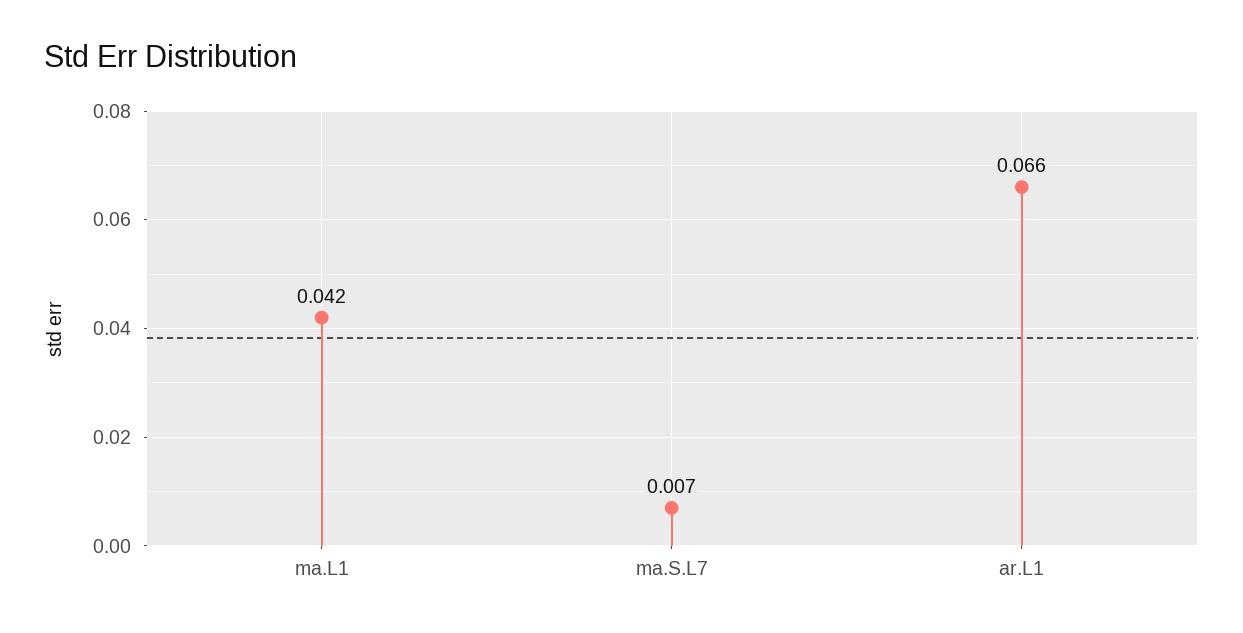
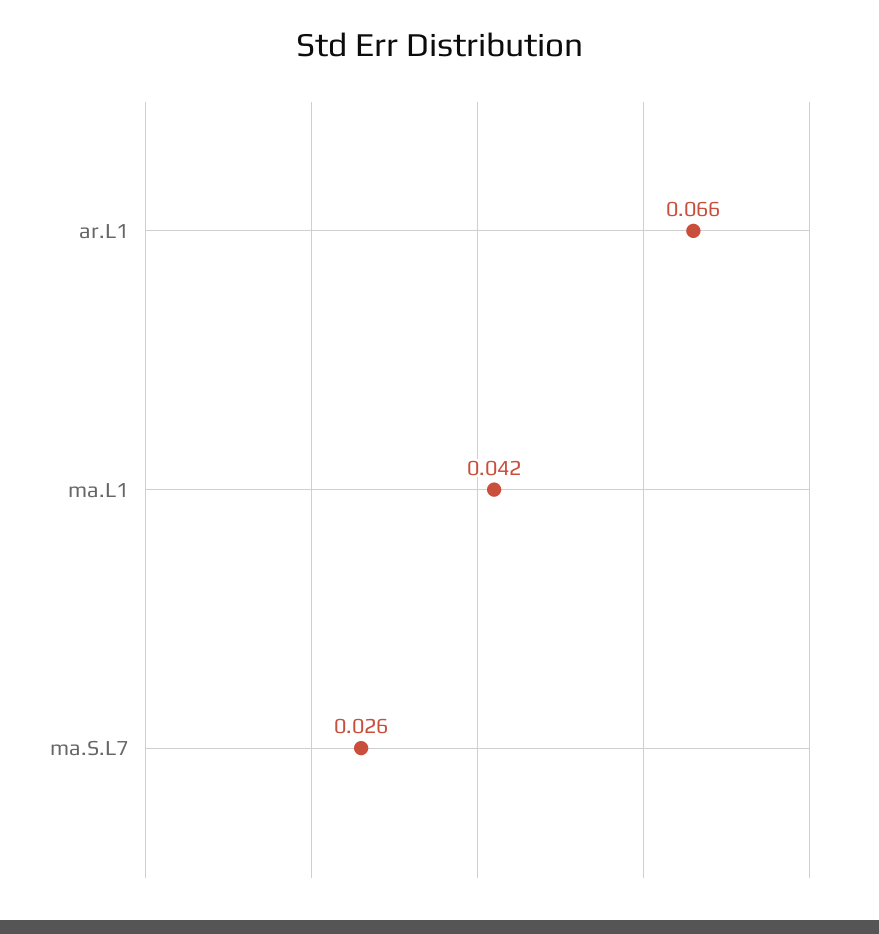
  {
    "ma.L1": 0.042,
-   "ma.S.L7": 0.007,
+   "ma.S.L7": 0.026,
    "ar.L1": 0.066
  }

